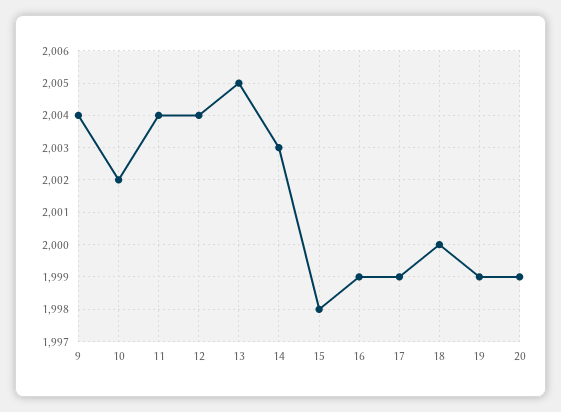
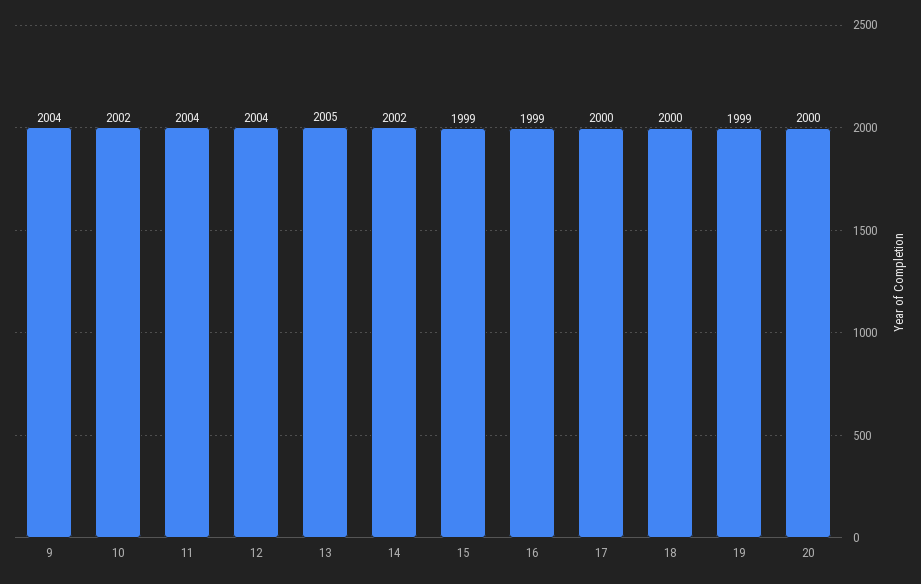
  {
    "9": 2004,
    "10": 2002,
    "11": 2004,
    "12": 2004,
    "13": 2005,
-   "14": 2003,
+   "14": 2002,
-   "15": 1998,
+   "15": 1999,
    "16": 1999,
-   "17": 1999,
+   "17": 2000,
    "18": 2000,
    "19": 1999,
-   "20": 1999
+   "20": 2000
  }

